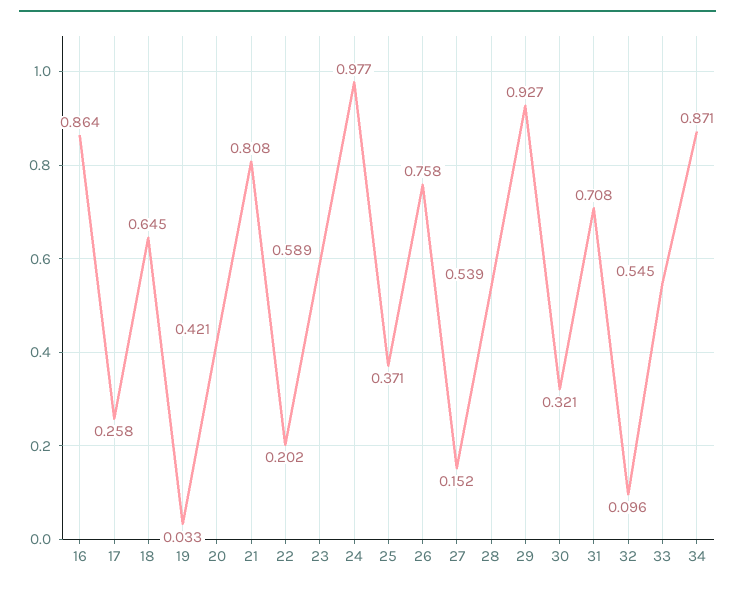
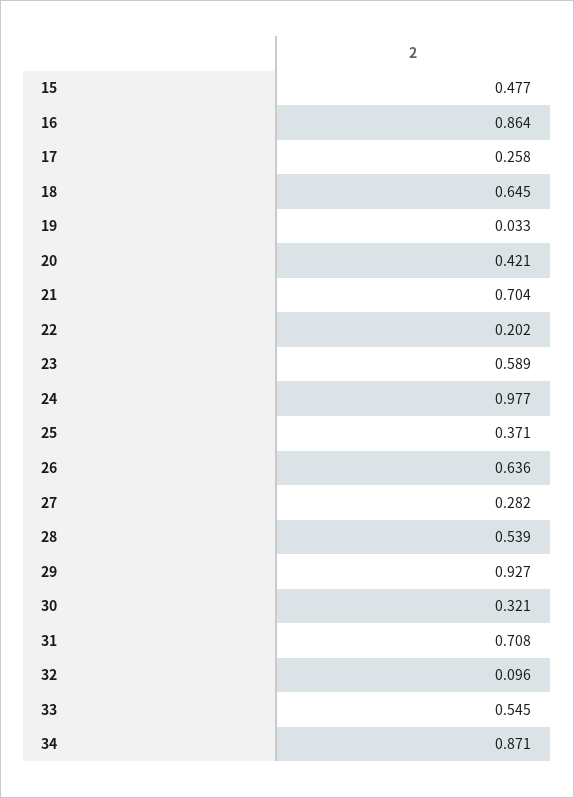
  {
    "16": 0.864,
    "17": 0.258,
    "18": 0.645,
    "19": 0.033,
    "20": 0.421,
-   "21": 0.808,
+   "21": 0.704,
    "22": 0.202,
    "23": 0.589,
    "24": 0.977,
    "25": 0.371,
-   "26": 0.758,
+   "26": 0.636,
-   "27": 0.152,
+   "27": 0.282,
    "28": 0.539,
    "29": 0.927,
    "30": 0.321,
    "31": 0.708,
    "32": 0.096,
    "33": 0.545,
-   "34": 0.871
+   "34": 0.871,
+   "15": 0.477
  }

